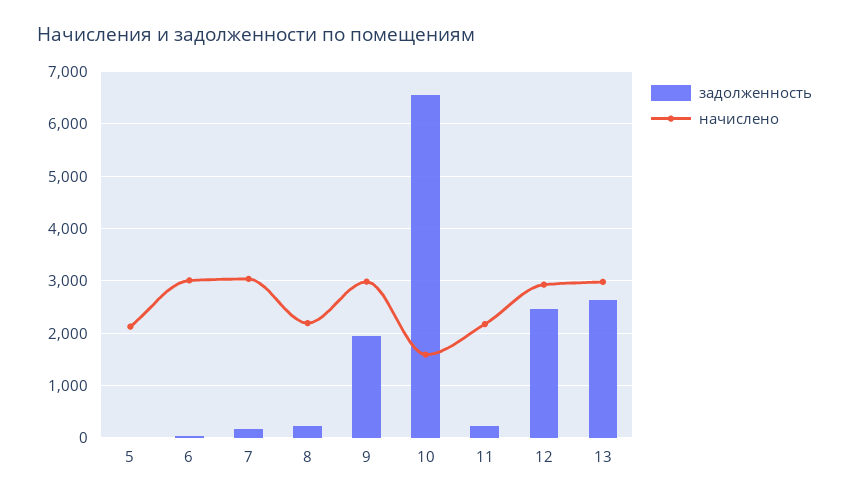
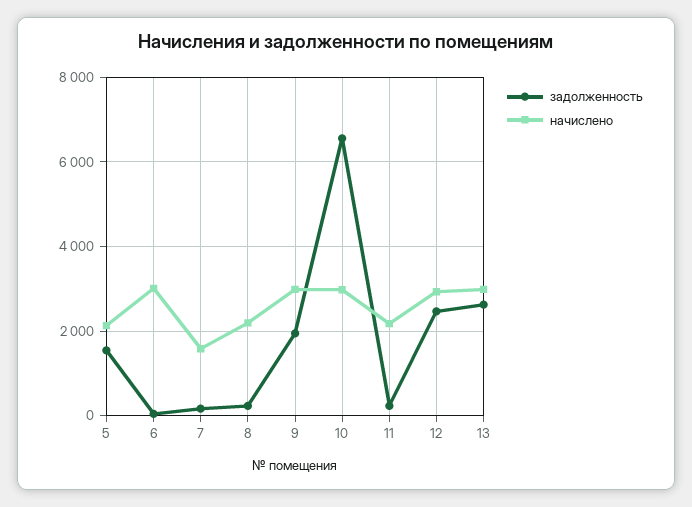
  {
    "задолженность": {
-     "5": 0,
+     "5": 1600,
      "6": 0,
      "7": 200,
      "8": 200,
      "9": 2000,
      "10": 6600,
      "11": 200,
      "12": 2400,
      "13": 2600
    },
    "начислено": {
      "5": 2200,
      "6": 3000,
-     "7": 3000,
+     "7": 1600,
      "8": 2200,
      "9": 3000,
-     "10": 1600,
+     "10": 3000,
      "11": 2200,
      "12": 3000,
      "13": 3000
    }
  }

